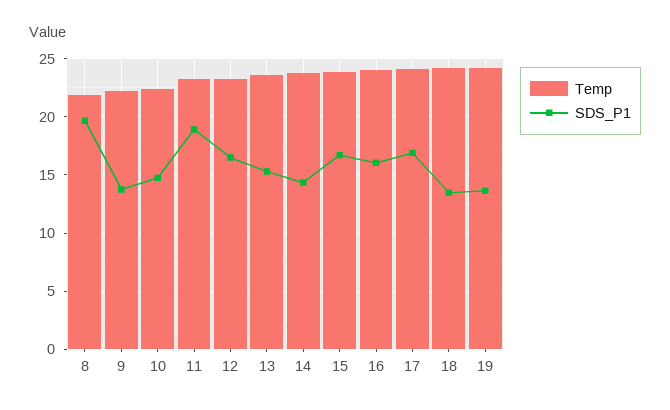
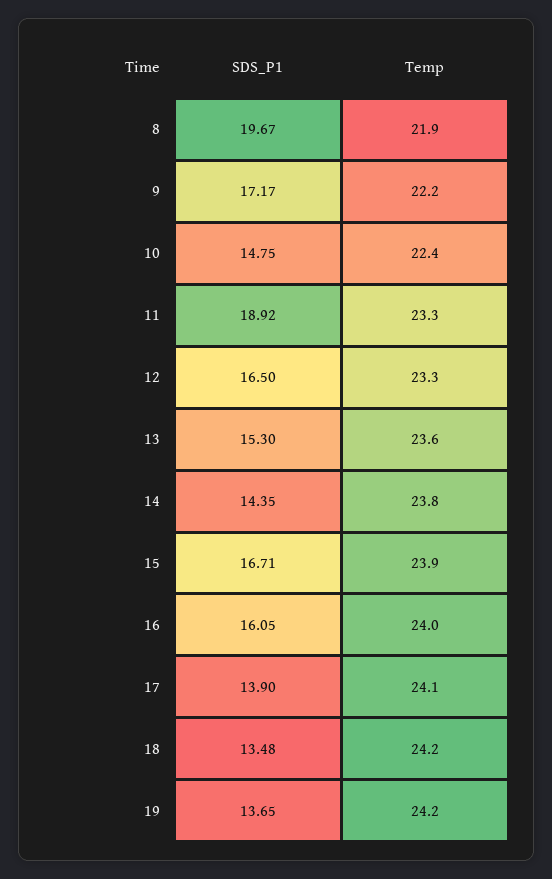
  {
    "Temp": {
      "8": 21.9,
      "9": 22.2,
      "10": 22.4,
      "11": 23.3,
      "12": 23.3,
      "13": 23.6,
      "14": 23.8,
      "15": 23.9,
      "16": 24,
      "17": 24.1,
      "18": 24.2,
      "19": 24.2
    },
    "SDS_P1": {
      "8": 19.67,
-     "9": 14,
+     "9": 17.17,
      "10": 14.75,
      "11": 18.92,
      "12": 16.5,
      "13": 15.3,
      "14": 14.35,
      "15": 16.71,
      "16": 16.05,
-     "17": 17,
+     "17": 13.9,
      "18": 13.48,
      "19": 13.65
    }
  }

